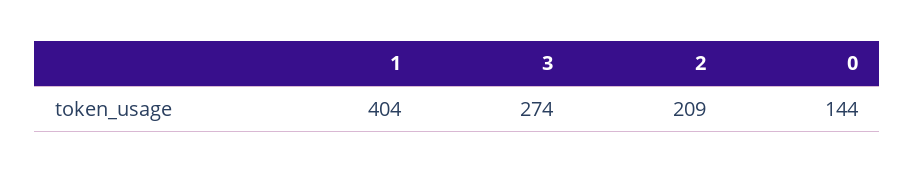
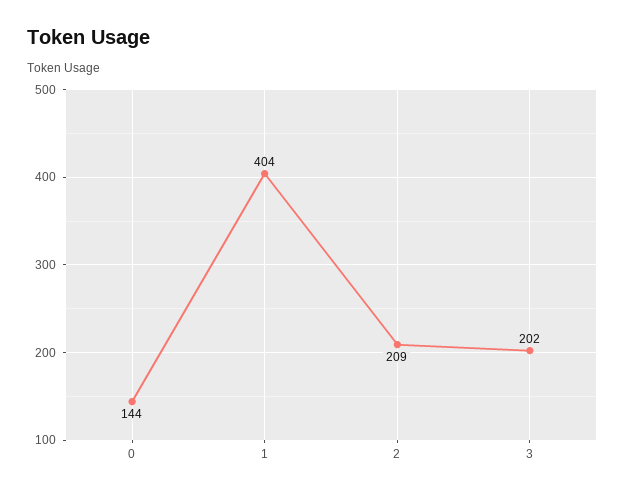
  {
    "1": 404,
-   "3": 274,
+   "3": 202,
    "2": 209,
    "0": 144
  }

